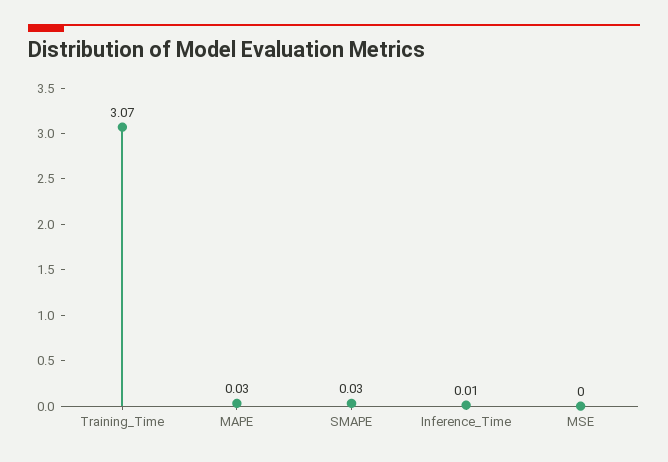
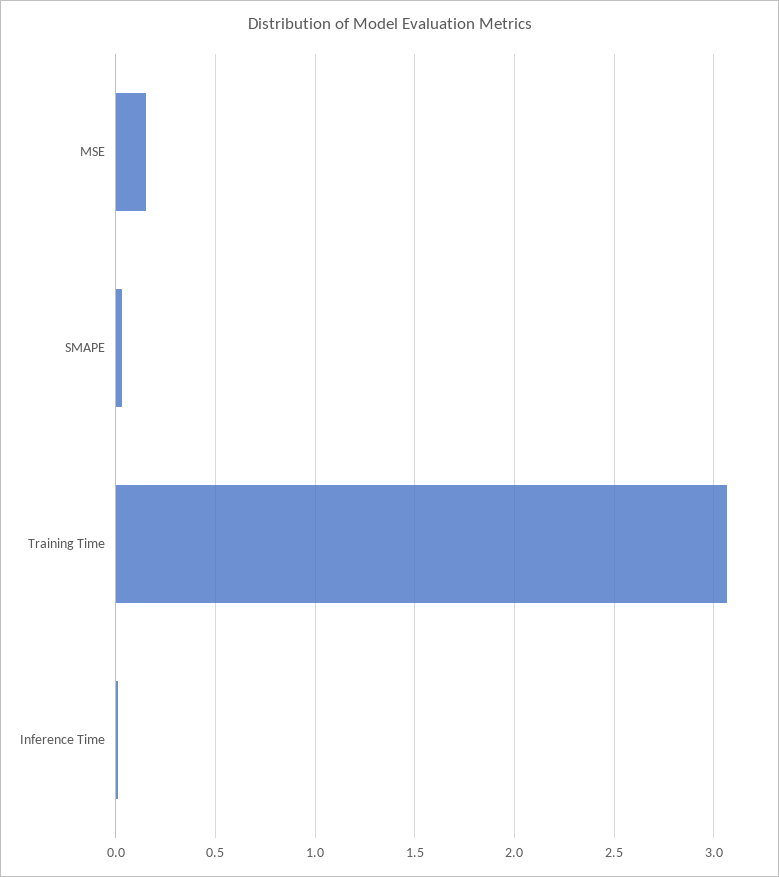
  {
    "Training_Time": 3.07,
-   "MAPE": 0.03,
    "SMAPE": 0.03,
    "Inference_Time": 0.01,
-   "MSE": 0
+   "MSE": 0.15
  }

